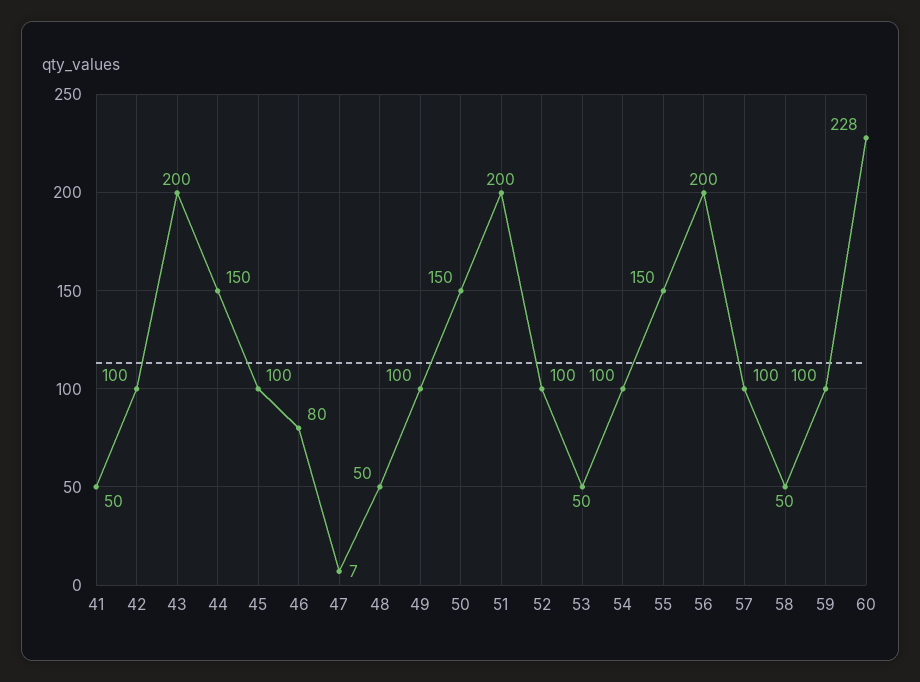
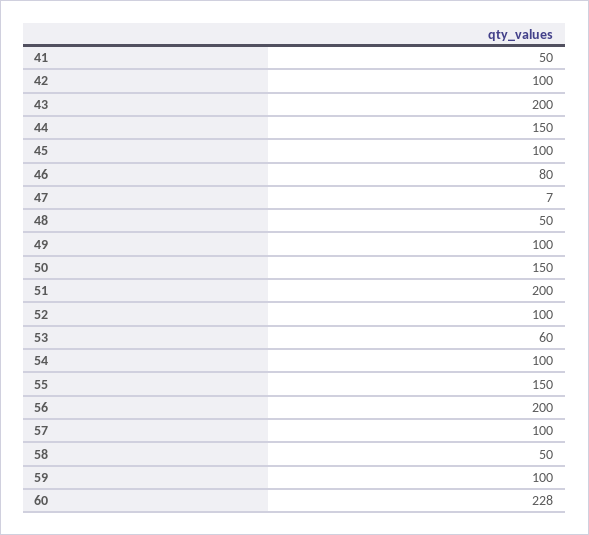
  {
    "41": 50,
    "42": 100,
    "43": 200,
    "44": 150,
    "45": 100,
    "46": 80,
    "47": 7,
    "48": 50,
    "49": 100,
    "50": 150,
    "51": 200,
    "52": 100,
-   "53": 50,
+   "53": 60,
    "54": 100,
    "55": 150,
    "56": 200,
    "57": 100,
    "58": 50,
    "59": 100,
    "60": 228
  }

